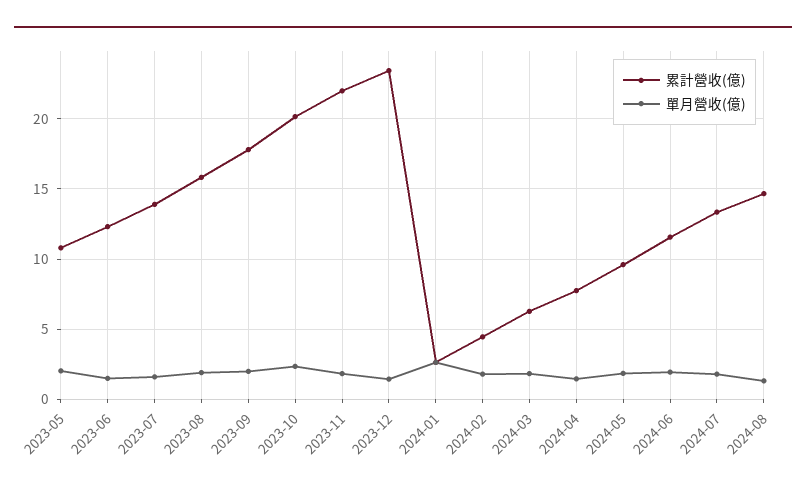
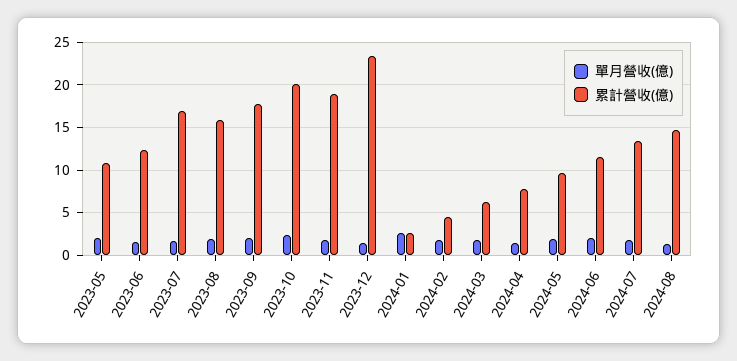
  {
    "累計營收(億)": {
      "2023-05": 11,
      "2023-06": 12.5,
-     "2023-07": 14,
+     "2023-07": 17,
      "2023-08": 16,
      "2023-09": 18,
      "2023-10": 20,
-     "2023-11": 22,
+     "2023-11": 19,
      "2023-12": 23.5,
      "2024-01": 2.5,
      "2024-02": 4.5,
      "2024-03": 6.5,
      "2024-04": 8,
      "2024-05": 9.5,
      "2024-06": 11.5,
      "2024-07": 13.5,
      "2024-08": 14.5
    },
    "單月營收(億)": {
      "2023-05": 2,
      "2023-06": 1.5,
      "2023-07": 1.5,
      "2023-08": 2,
      "2023-09": 2,
      "2023-10": 2.5,
      "2023-11": 2,
      "2023-12": 1.5,
      "2024-01": 2.5,
      "2024-02": 2,
      "2024-03": 2,
      "2024-04": 1.5,
      "2024-05": 2,
      "2024-06": 2,
      "2024-07": 2,
      "2024-08": 1.5
    }
  }

